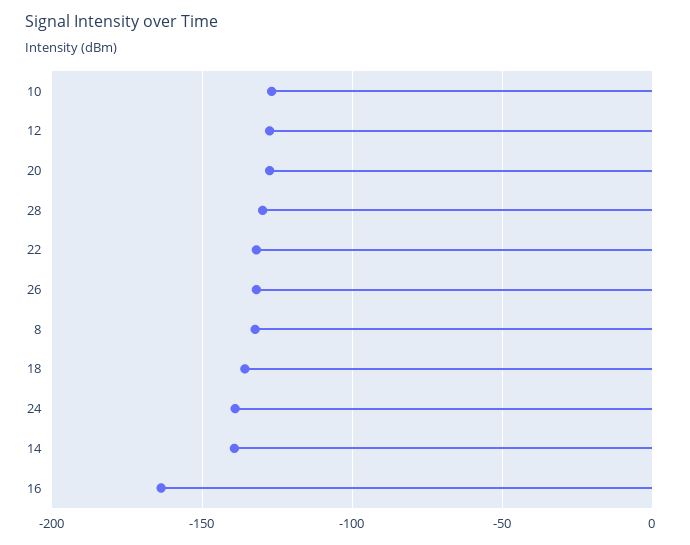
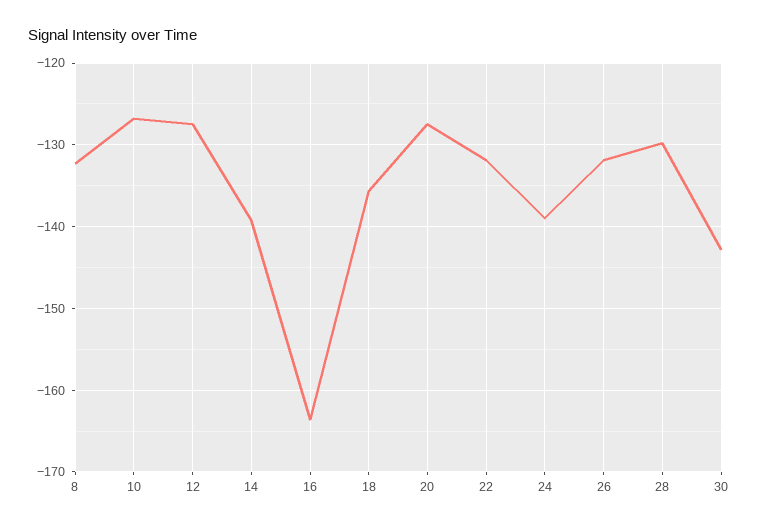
  {
    "10": -127,
    "12": -128,
    "20": -128,
    "28": -130,
    "22": -132,
    "26": -132,
    "8": -132,
    "18": -136,
    "24": -139,
    "14": -139,
-   "16": -164
+   "16": -164,
+   "30": -143
  }

